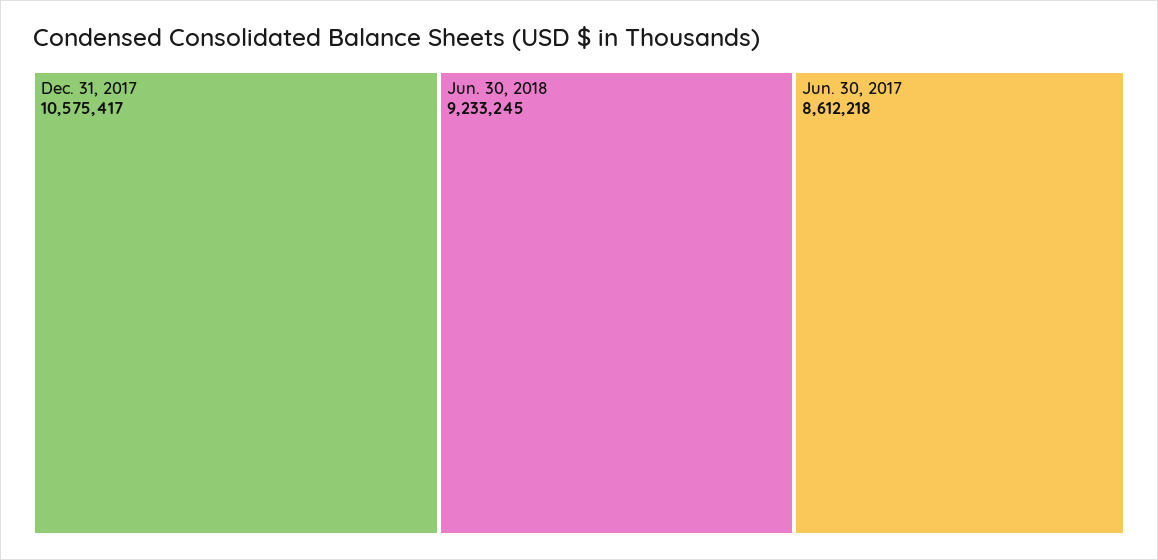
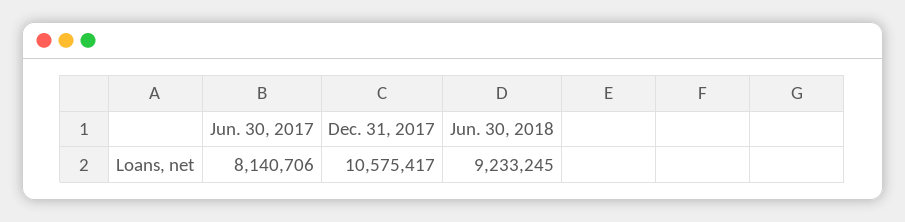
  {
    "Dec. 31, 2017": 10575417,
    "Jun. 30, 2018": 9233245,
-   "Jun. 30, 2017": 8612218
+   "Jun. 30, 2017": 8140706
  }

